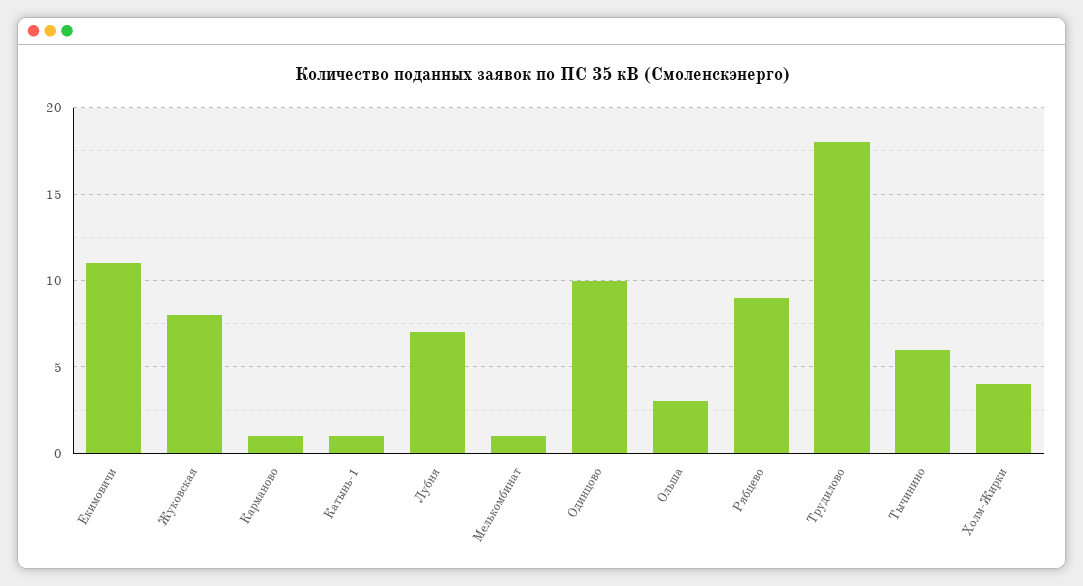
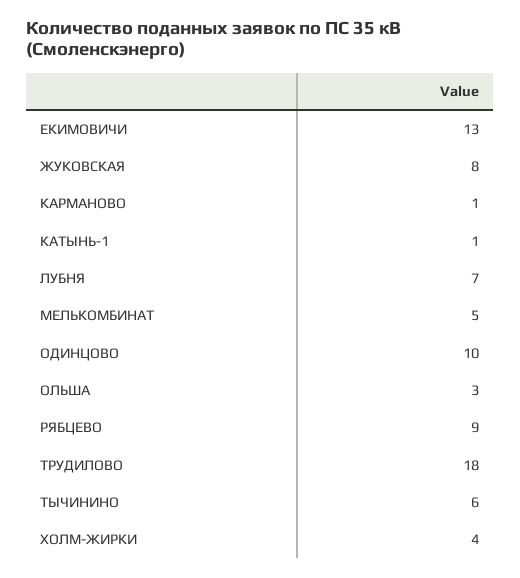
  {
-   "Екимовичи": 11,
+   "Екимовичи": 13,
    "Жуковская": 8,
    "Карманово": 1,
    "Катынь-1": 1,
    "Лубня": 7,
-   "Мелькомбинат": 1,
+   "Мелькомбинат": 5,
    "Одинцово": 10,
    "Ольша": 3,
    "Рябцево": 9,
    "Трудилово": 18,
    "Тычинино": 6,
    "Холм-Жирки": 4
  }

